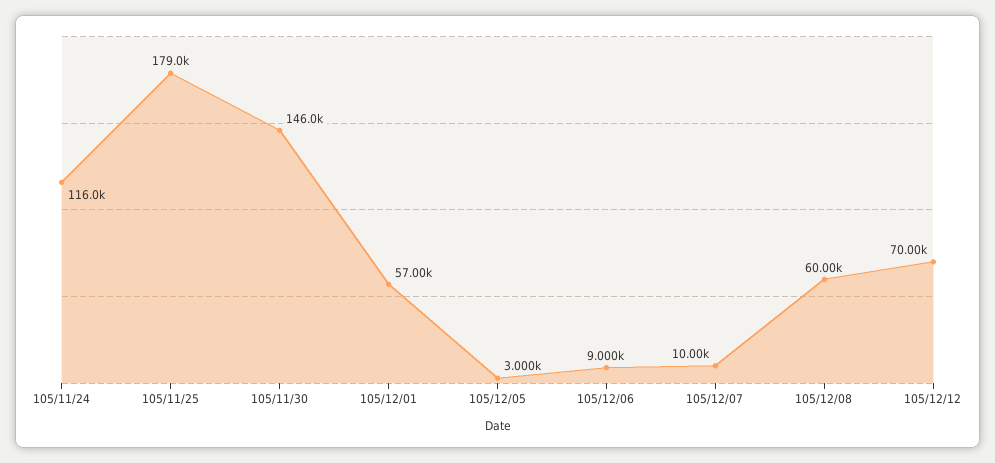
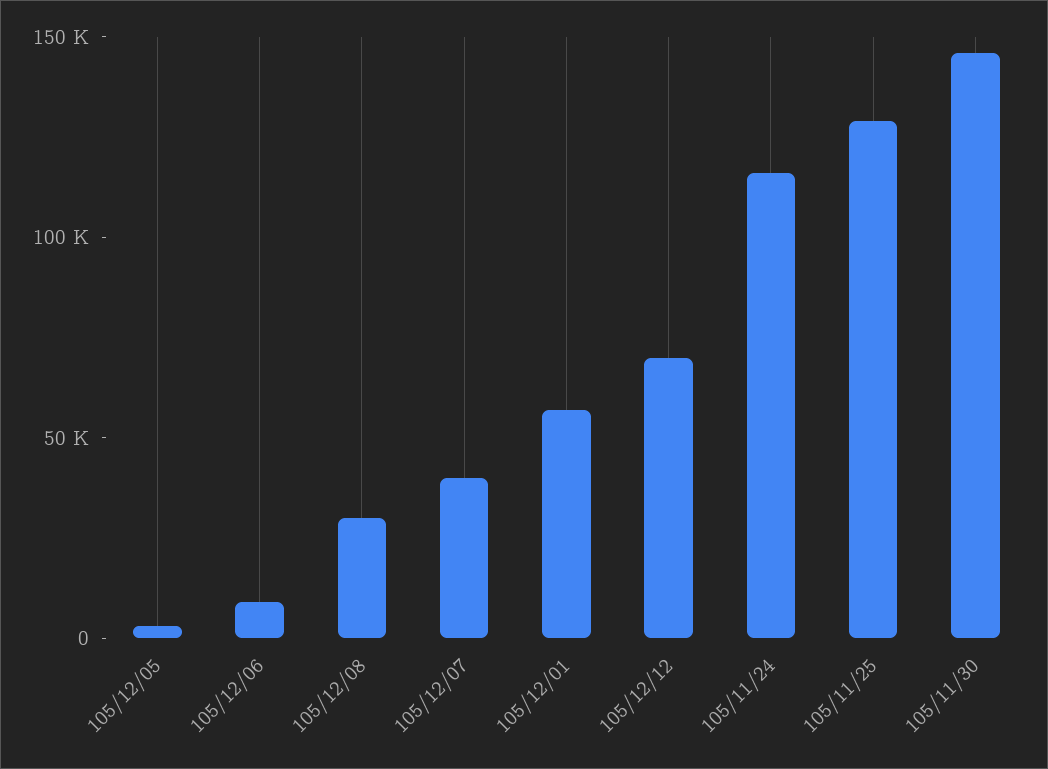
  {
    "105/11/24": 116000,
-   "105/11/25": 179000,
+   "105/11/25": 130000,
    "105/11/30": 146000,
    "105/12/01": 57000,
    "105/12/05": 3000,
    "105/12/06": 9000,
-   "105/12/07": 10000,
+   "105/12/07": 40000,
-   "105/12/08": 60000,
+   "105/12/08": 30000,
    "105/12/12": 70000
  }

